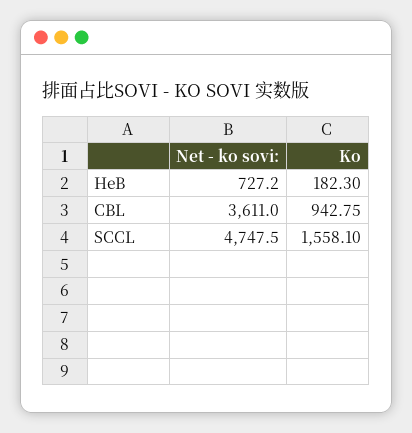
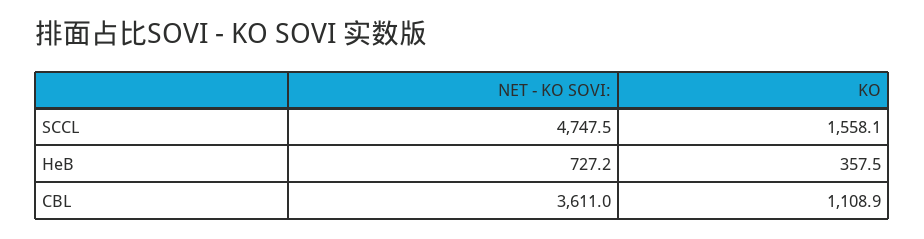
  {
    "Net - ko sovi:": {
      "HeB": 727.2,
      "CBL": 3611,
      "SCCL": 4747.5
    },
    "Ko": {
-     "HeB": 182.3,
+     "HeB": 357.5,
-     "CBL": 942.75,
+     "CBL": 1108.9,
      "SCCL": 1558.1
    }
  }

